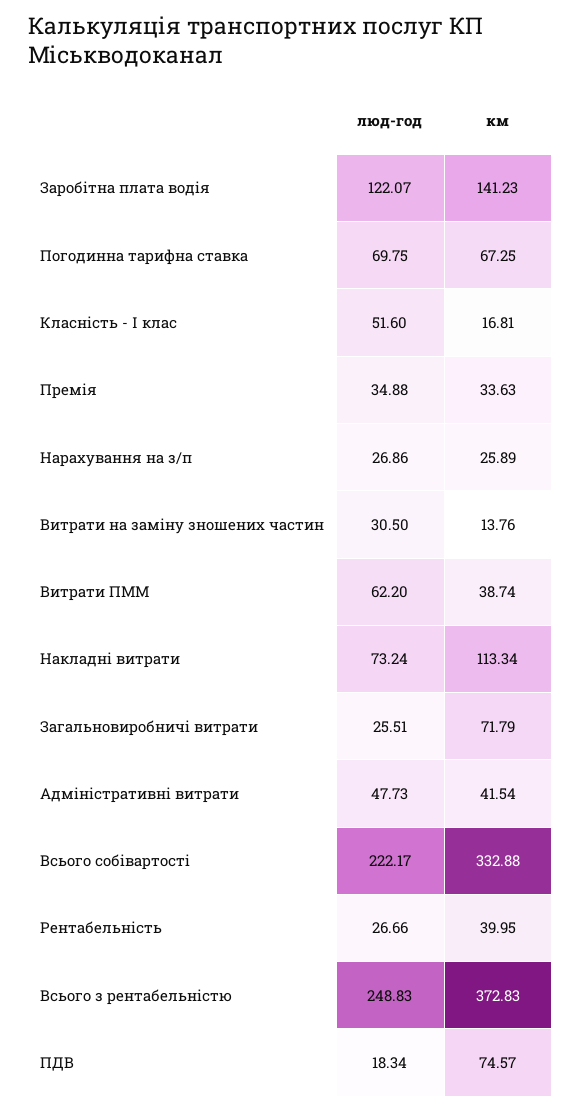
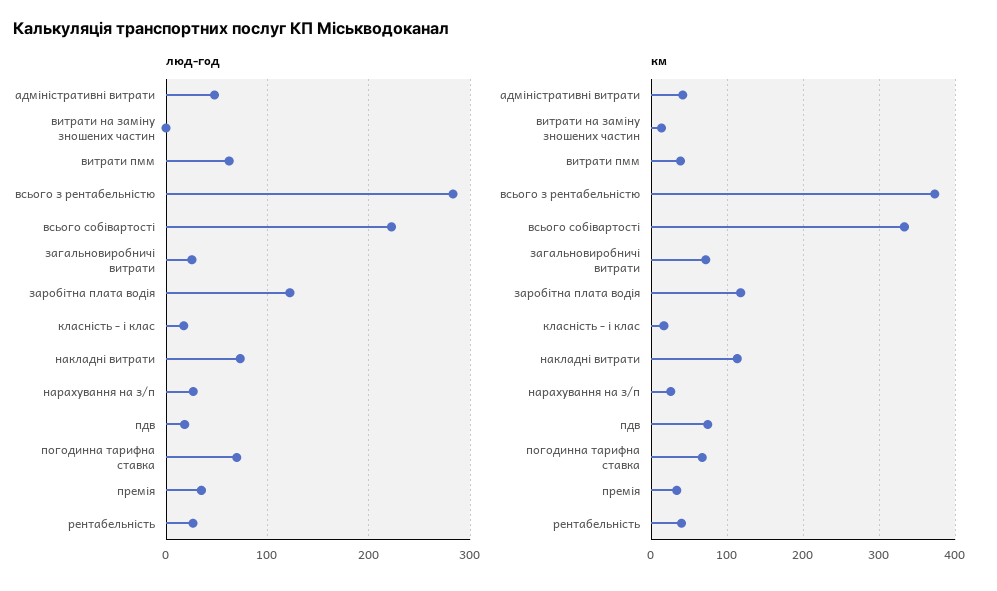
  {
    "люд-год": {
      "Заробітна плата водія": 122.07,
      "Погодинна тарифна ставка": 69.75,
-     "Класність - I клас": 51.6,
+     "Класність - I клас": 20,
      "Премія": 34.88,
      "Нарахування на з/п": 26.86,
-     "Витрати на заміну зношених частин": 30.5,
+     "Витрати на заміну зношених частин": 0,
      "Витрати ПММ": 62.2,
      "Накладні витрати": 73.24,
      "Загальновиробничі витрати": 25.51,
      "Адміністративні витрати": 47.73,
      "Всього собівартості": 222.17,
      "Рентабельність": 26.66,
-     "Всього з рентабельністю": 248.83,
+     "Всього з рентабельністю": 280,
      "ПДВ": 18.34
    },
    "км": {
-     "Заробітна плата водія": 141.23,
+     "Заробітна плата водія": 120,
      "Погодинна тарифна ставка": 67.25,
      "Класність - I клас": 16.81,
      "Премія": 33.63,
      "Нарахування на з/п": 25.89,
      "Витрати на заміну зношених частин": 13.76,
      "Витрати ПММ": 38.74,
      "Накладні витрати": 113.34,
      "Загальновиробничі витрати": 71.79,
      "Адміністративні витрати": 41.54,
      "Всього собівартості": 332.88,
      "Рентабельність": 39.95,
      "Всього з рентабельністю": 372.83,
      "ПДВ": 74.57
    }
  }

